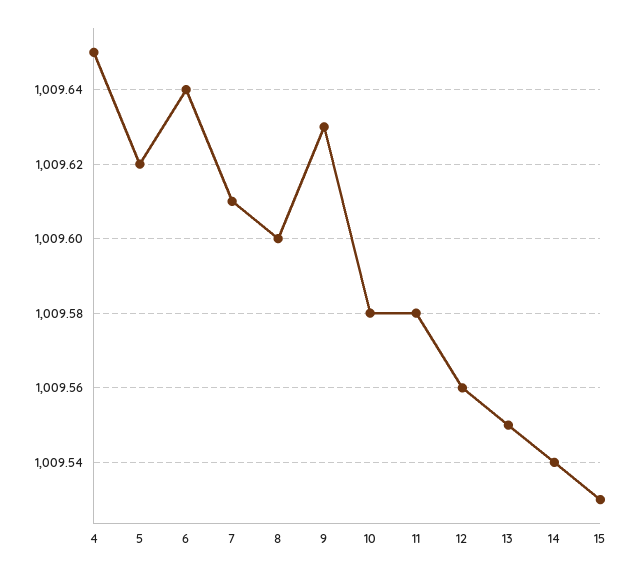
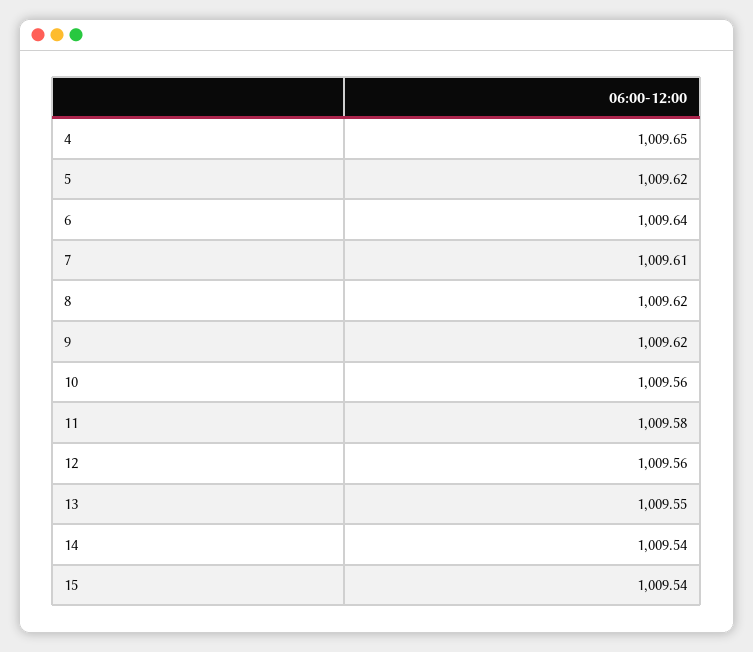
  {
    "4": 1009.65,
    "5": 1009.62,
    "6": 1009.64,
    "7": 1009.61,
-   "8": 1009.6,
+   "8": 1009.62,
-   "9": 1009.63,
+   "9": 1009.62,
-   "10": 1009.58,
+   "10": 1009.56,
    "11": 1009.58,
    "12": 1009.56,
    "13": 1009.55,
    "14": 1009.54,
-   "15": 1009.53
+   "15": 1009.54
  }

